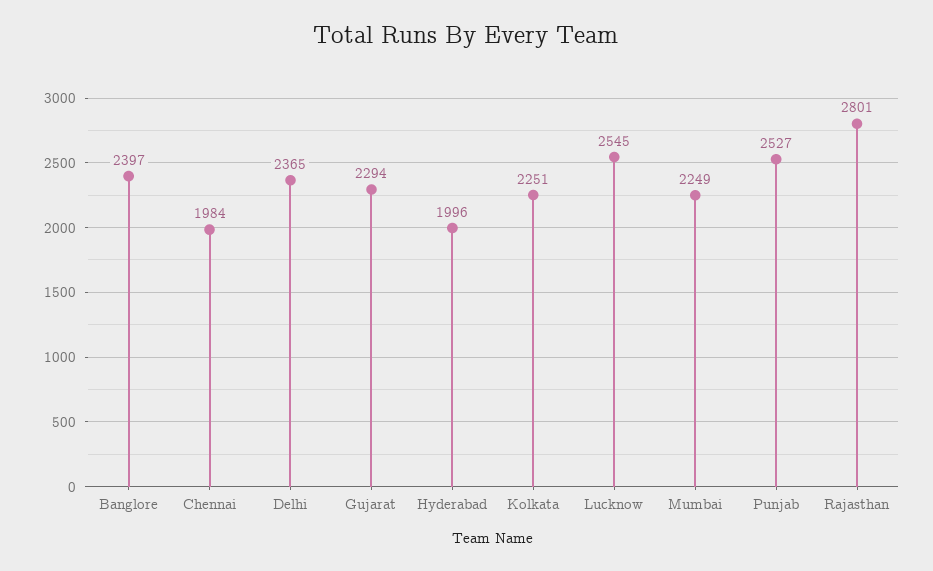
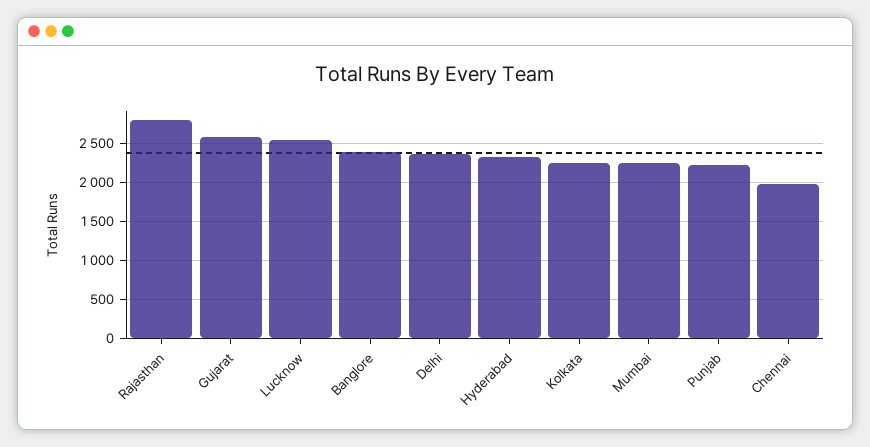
  {
    "Banglore": 2397,
    "Chennai": 1984,
    "Delhi": 2365,
-   "Gujarat": 2294,
+   "Gujarat": 2600,
-   "Hyderabad": 1996,
+   "Hyderabad": 2300,
    "Kolkata": 2251,
    "Lucknow": 2545,
    "Mumbai": 2249,
-   "Punjab": 2527,
+   "Punjab": 2200,
    "Rajasthan": 2801
  }

